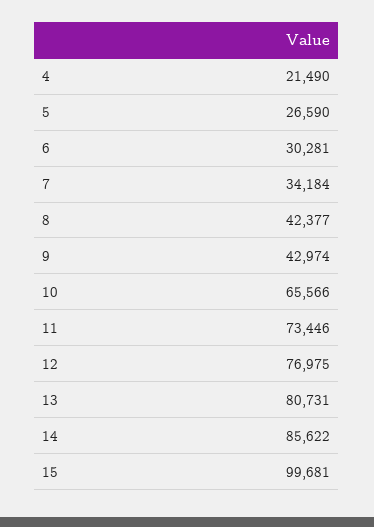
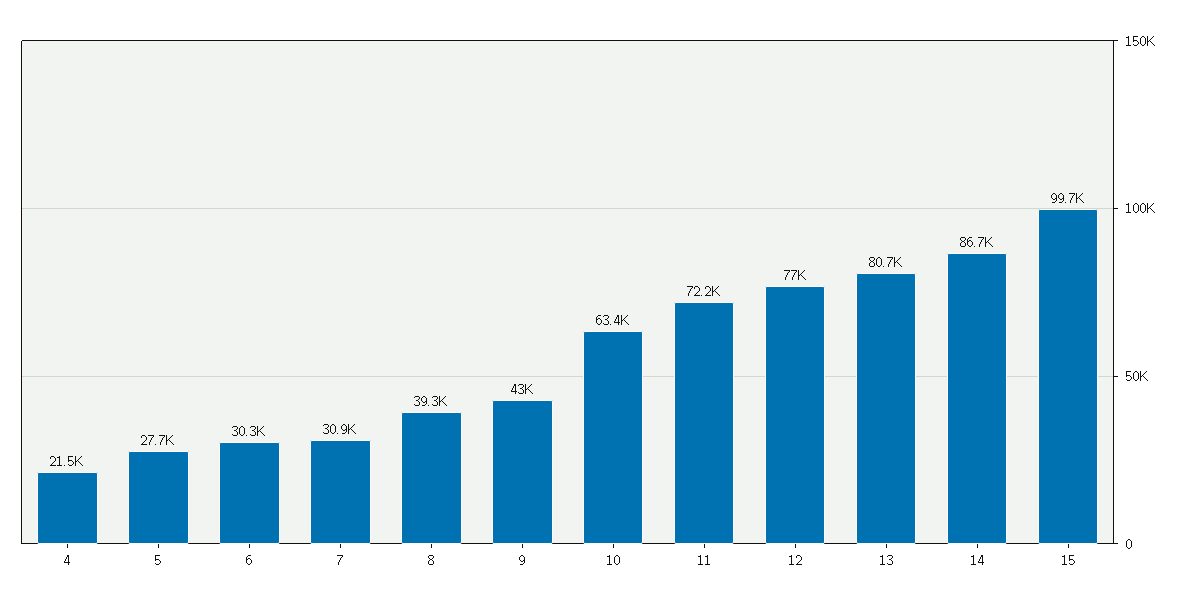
  {
    "4": 21490,
-   "5": 26590,
+   "5": 27700,
    "6": 30281,
-   "7": 34184,
+   "7": 30900,
-   "8": 42377,
+   "8": 39300,
    "9": 42974,
-   "10": 65566,
+   "10": 63400,
-   "11": 73446,
+   "11": 72200,
    "12": 76975,
    "13": 80731,
-   "14": 85622,
+   "14": 86700,
    "15": 99681
  }

